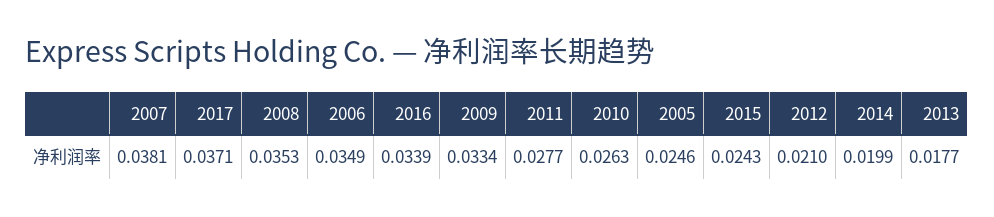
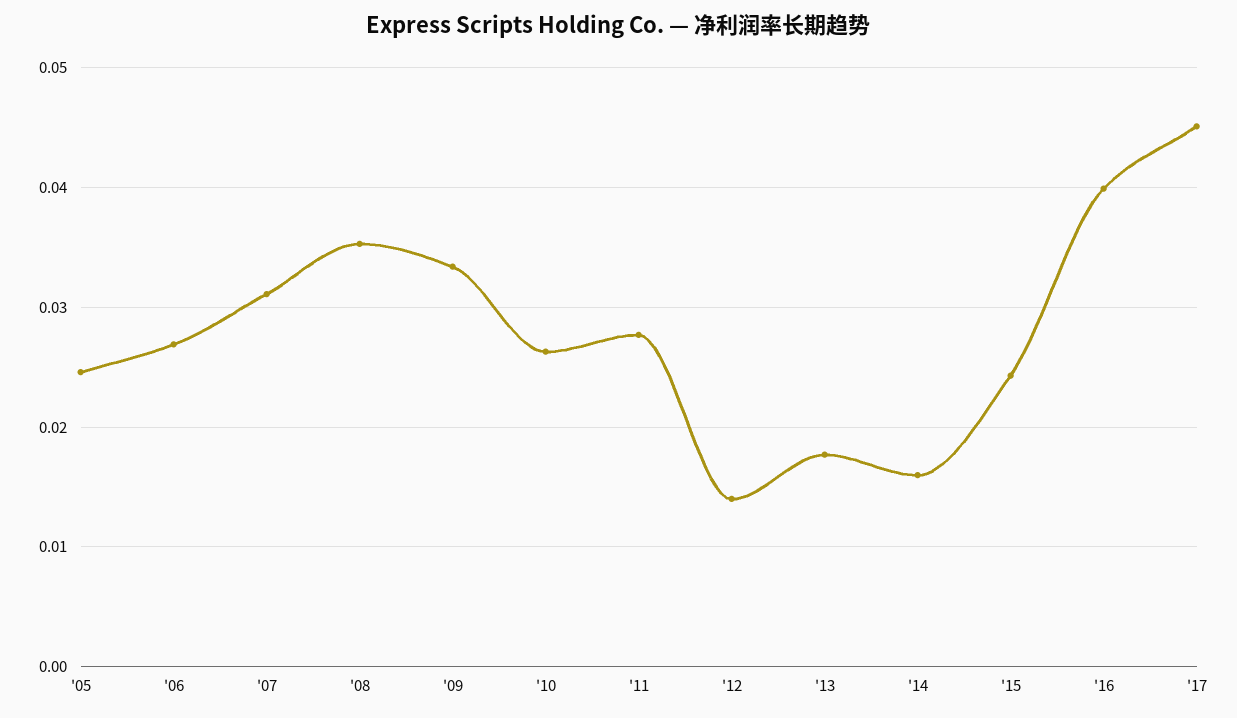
  {
-   "2007": 0.0381,
+   "2007": 0.031,
-   "2017": 0.0371,
+   "2017": 0.045,
    "2008": 0.0353,
-   "2006": 0.0349,
+   "2006": 0.027,
-   "2016": 0.0339,
+   "2016": 0.04,
    "2009": 0.0334,
    "2011": 0.0277,
    "2010": 0.0263,
    "2005": 0.0246,
    "2015": 0.0243,
-   "2012": 0.021,
+   "2012": 0.014,
-   "2014": 0.0199,
+   "2014": 0.016,
    "2013": 0.0177
  }

